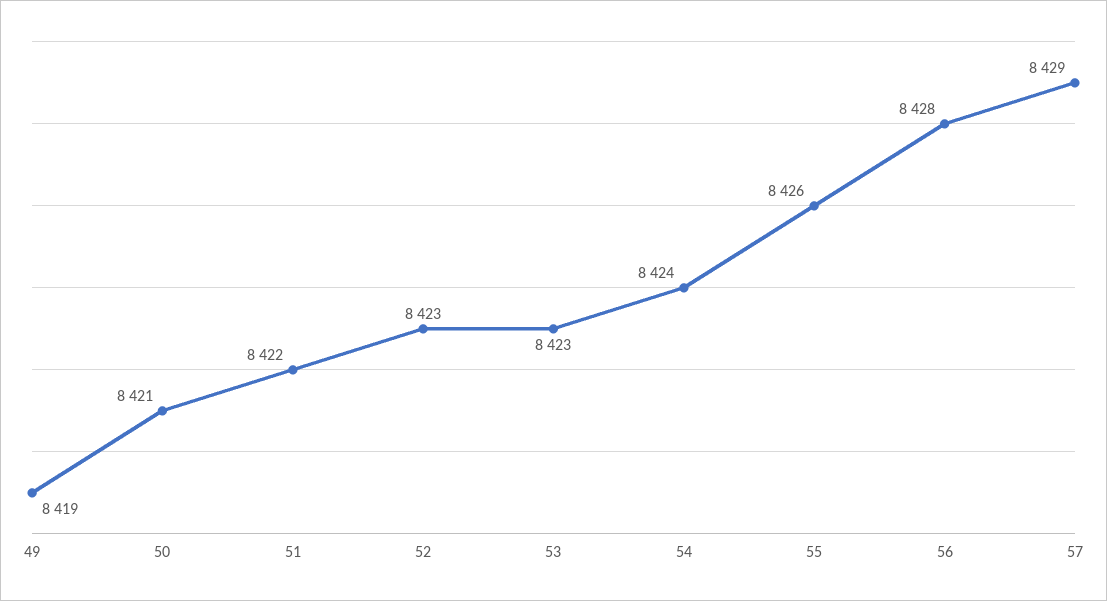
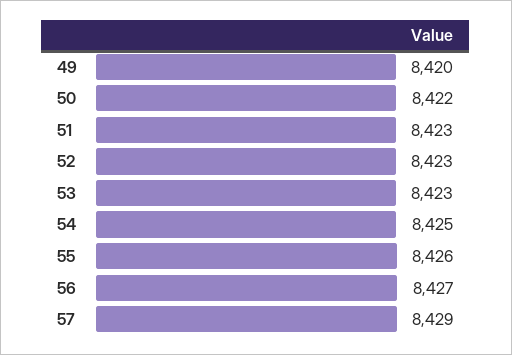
  {
-   "49": 8419,
+   "49": 8420,
-   "50": 8421,
+   "50": 8422,
-   "51": 8422,
+   "51": 8423,
    "52": 8423,
    "53": 8423,
-   "54": 8424,
+   "54": 8425,
    "55": 8426,
-   "56": 8428,
+   "56": 8427,
    "57": 8429
  }

